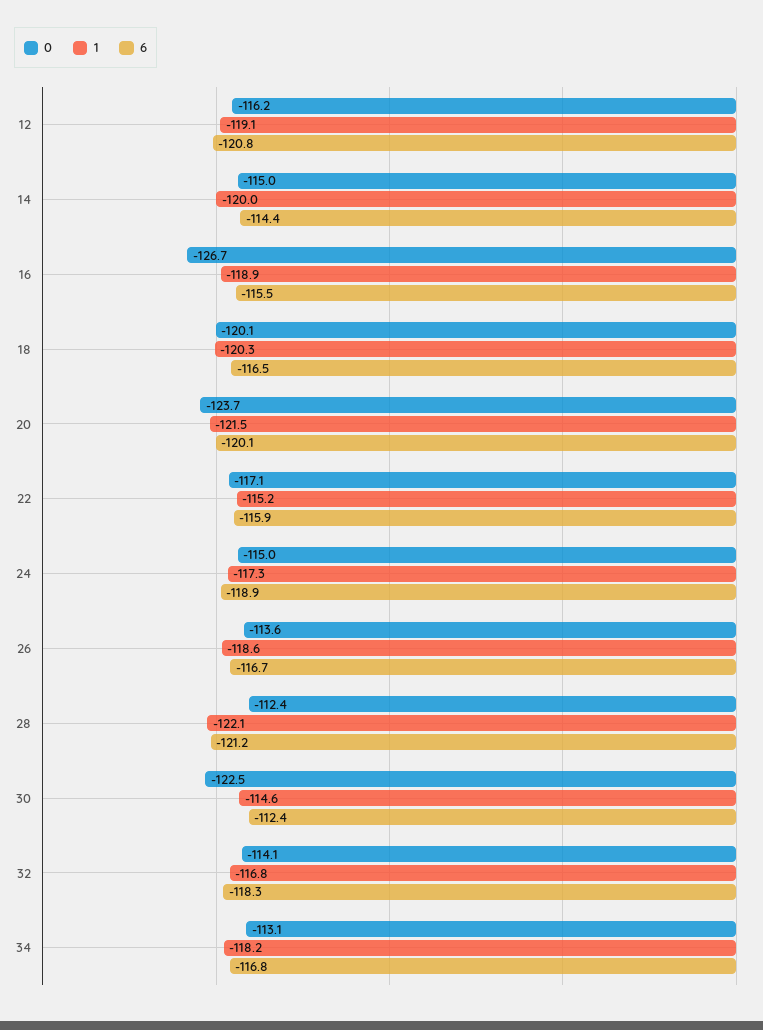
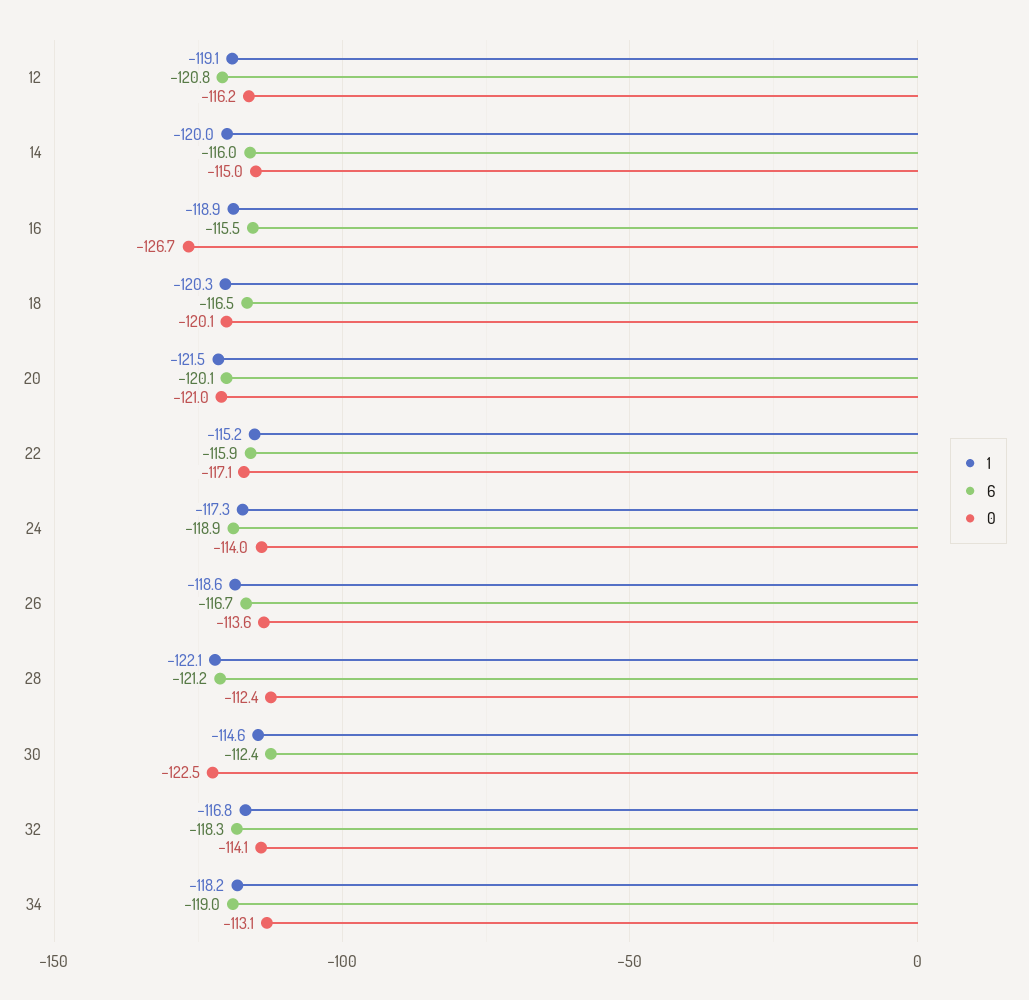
  {
    "0": {
      "12": -116.2,
      "14": -115,
      "16": -126.7,
      "18": -120.1,
-     "20": -123.7,
+     "20": -121,
      "22": -117.1,
-     "24": -115,
+     "24": -114,
      "26": -113.6,
      "28": -112.4,
      "30": -122.5,
      "32": -114.1,
      "34": -113.1
    },
    "1": {
      "12": -119.1,
      "14": -120,
      "16": -118.9,
      "18": -120.3,
      "20": -121.5,
      "22": -115.2,
      "24": -117.3,
      "26": -118.6,
      "28": -122.1,
      "30": -114.6,
      "32": -116.8,
      "34": -118.2
    },
    "6": {
      "12": -120.8,
-     "14": -114.4,
+     "14": -116,
      "16": -115.5,
      "18": -116.5,
      "20": -120.1,
      "22": -115.9,
      "24": -118.9,
      "26": -116.7,
      "28": -121.2,
      "30": -112.4,
      "32": -118.3,
-     "34": -116.8
+     "34": -119
    }
  }

